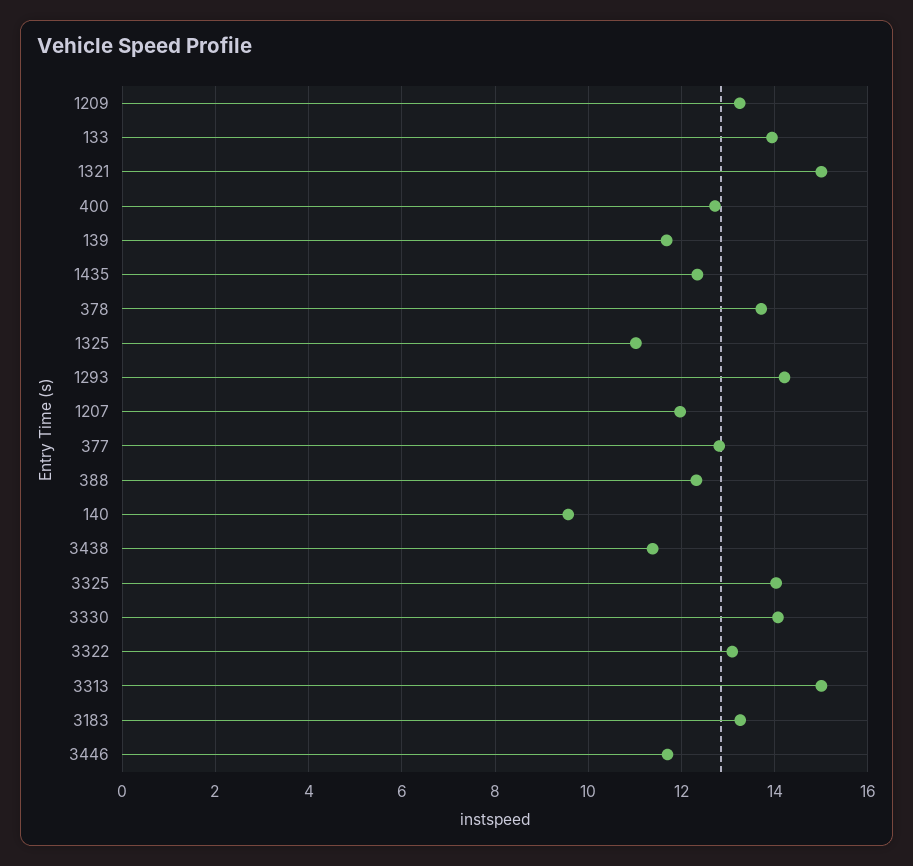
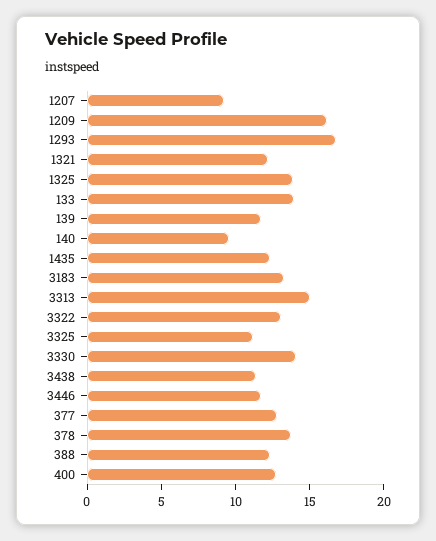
  {
-   "1209": 13.2,
+   "1209": 16,
    "133": 14,
-   "1321": 15,
+   "1321": 12,
    "400": 12.8,
    "139": 11.6,
    "1435": 12.4,
    "378": 13.8,
-   "1325": 11,
+   "1325": 14,
-   "1293": 14.2,
+   "1293": 17,
-   "1207": 12,
+   "1207": 9,
    "377": 12.8,
    "388": 12.4,
    "140": 9.6,
    "3438": 11.4,
-   "3325": 14,
+   "3325": 11,
    "3330": 14,
    "3322": 13,
    "3313": 15,
    "3183": 13.2,
    "3446": 11.8
  }

